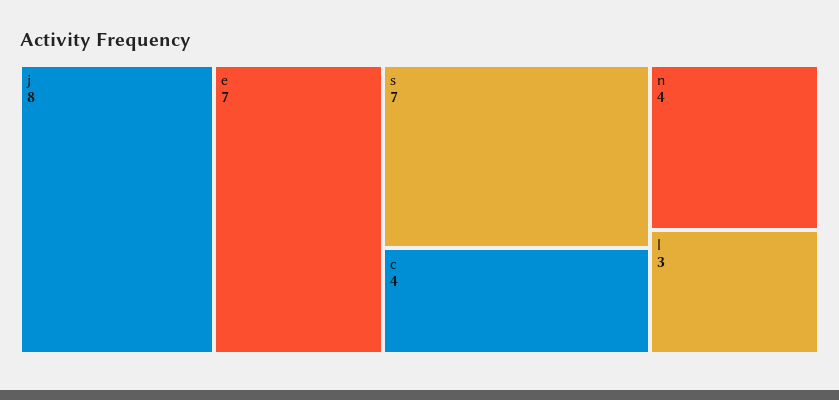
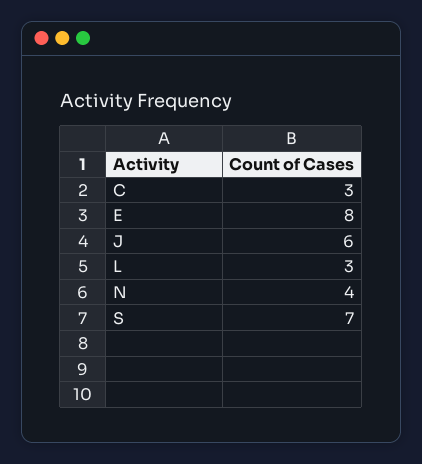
  {
-   "j": 8,
+   "j": 6,
-   "e": 7,
+   "e": 8,
    "s": 7,
-   "c": 4,
+   "c": 3,
    "n": 4,
    "l": 3
  }

